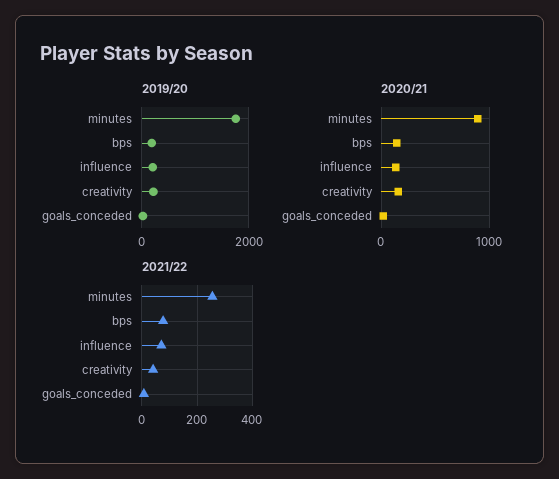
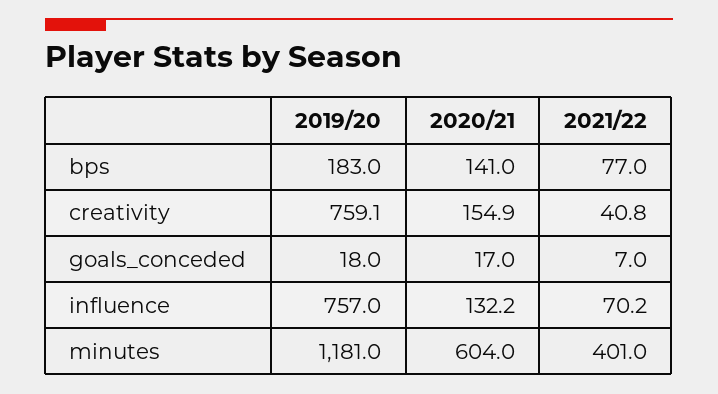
  {
    "2019/20": {
-     "minutes": 1800,
+     "minutes": 1181,
      "bps": 183,
-     "influence": 200,
+     "influence": 757,
-     "creativity": 200,
+     "creativity": 759.1,
      "goals_conceded": 18
    },
    "2020/21": {
-     "minutes": 900,
+     "minutes": 604,
      "bps": 141,
      "influence": 132.2,
      "creativity": 154.9,
      "goals_conceded": 17
    },
    "2021/22": {
-     "minutes": 250,
+     "minutes": 401,
      "bps": 77,
      "influence": 70.2,
      "creativity": 40.8,
      "goals_conceded": 7
    }
  }

